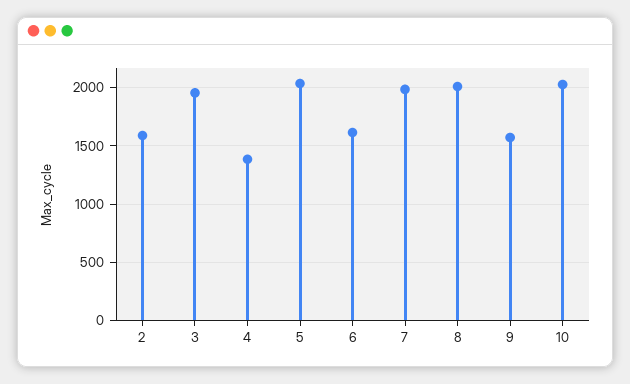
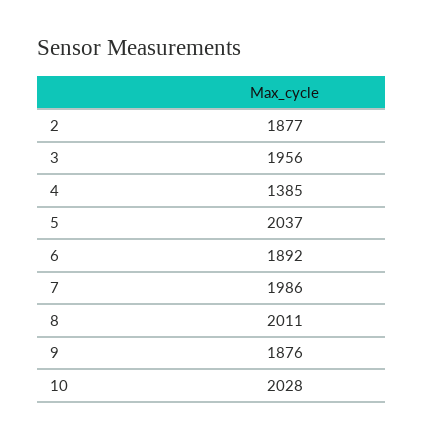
  {
-   "2": 1600,
+   "2": 1877,
    "3": 1956,
    "4": 1385,
    "5": 2037,
-   "6": 1600,
+   "6": 1892,
    "7": 1986,
    "8": 2011,
-   "9": 1600,
+   "9": 1876,
    "10": 2028
  }

